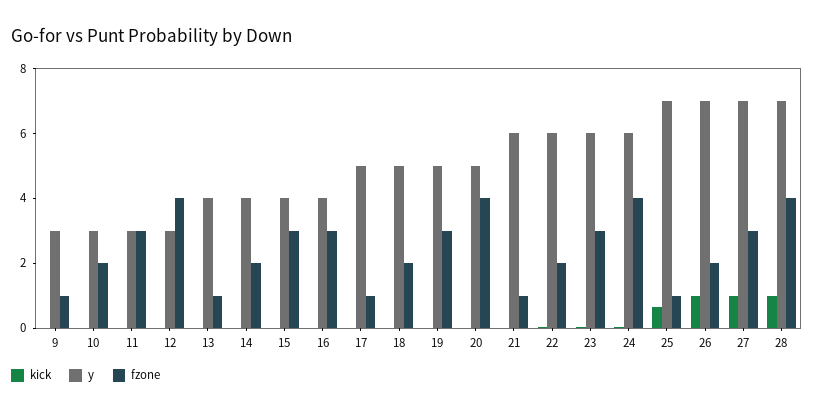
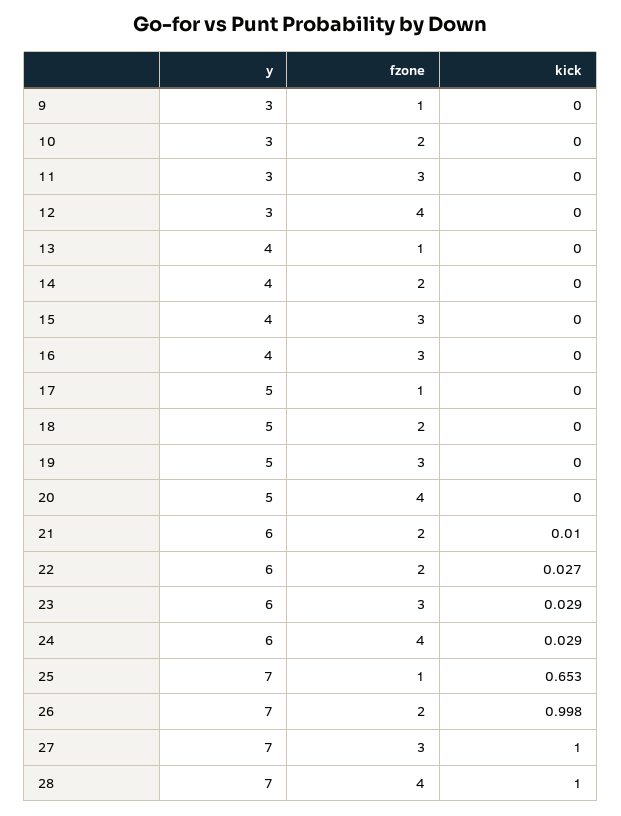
  {
    "kick": {
      "9": 0,
      "10": 0,
      "11": 0,
      "12": 0,
      "13": 0,
      "14": 0,
      "15": 0,
      "16": 0,
      "17": 0,
      "18": 0,
      "19": 0,
      "20": 0,
      "21": 0.01,
      "22": 0.027,
      "23": 0.029,
      "24": 0.029,
      "25": 0.653,
      "26": 0.998,
      "27": 1,
      "28": 1
    },
    "y": {
      "9": 3,
      "10": 3,
      "11": 3,
      "12": 3,
      "13": 4,
      "14": 4,
      "15": 4,
      "16": 4,
      "17": 5,
      "18": 5,
      "19": 5,
      "20": 5,
      "21": 6,
      "22": 6,
      "23": 6,
      "24": 6,
      "25": 7,
      "26": 7,
      "27": 7,
      "28": 7
    },
    "fzone": {
      "9": 1,
      "10": 2,
      "11": 3,
      "12": 4,
      "13": 1,
      "14": 2,
      "15": 3,
      "16": 3,
      "17": 1,
      "18": 2,
      "19": 3,
      "20": 4,
-     "21": 1,
+     "21": 2,
      "22": 2,
      "23": 3,
      "24": 4,
      "25": 1,
      "26": 2,
      "27": 3,
      "28": 4
    }
  }

